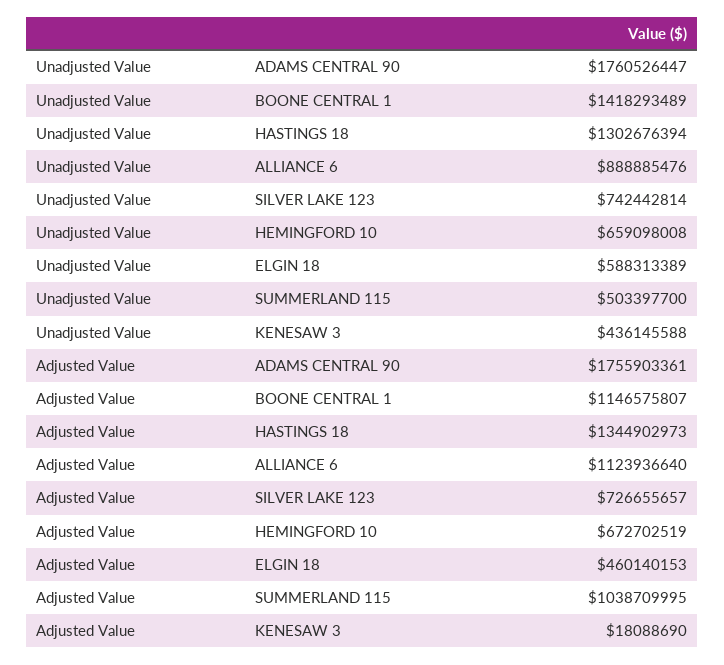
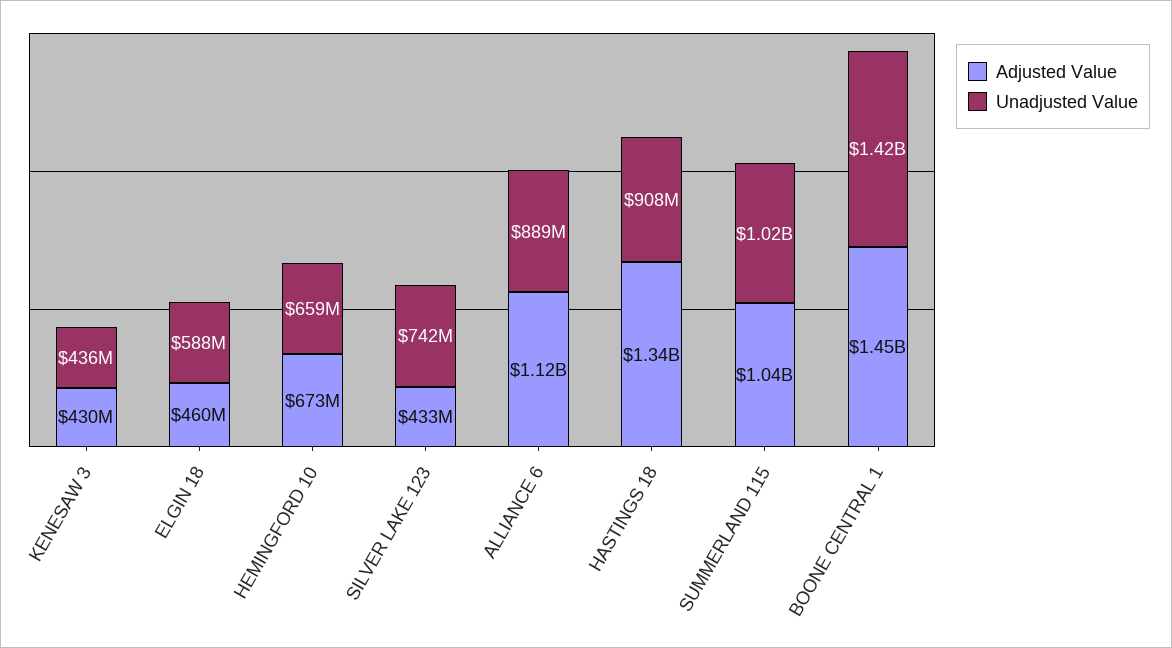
  {
    "Unadjusted Value": {
-     "ADAMS CENTRAL 90": 1760526447,
      "BOONE CENTRAL 1": 1418293489,
-     "HASTINGS 18": 1302676394,
+     "HASTINGS 18": 908000000,
      "ALLIANCE 6": 888885476,
      "SILVER LAKE 123": 742442814,
      "HEMINGFORD 10": 659098008,
      "ELGIN 18": 588313389,
-     "SUMMERLAND 115": 503397700,
+     "SUMMERLAND 115": 1020000000,
      "KENESAW 3": 436145588
    },
    "Adjusted Value": {
-     "ADAMS CENTRAL 90": 1755903361,
-     "BOONE CENTRAL 1": 1146575807,
+     "BOONE CENTRAL 1": 1450000000,
      "HASTINGS 18": 1344902973,
      "ALLIANCE 6": 1123936640,
-     "SILVER LAKE 123": 726655657,
+     "SILVER LAKE 123": 433000000,
      "HEMINGFORD 10": 672702519,
      "ELGIN 18": 460140153,
      "SUMMERLAND 115": 1038709995,
-     "KENESAW 3": 18088690
+     "KENESAW 3": 430000000
    }
  }

